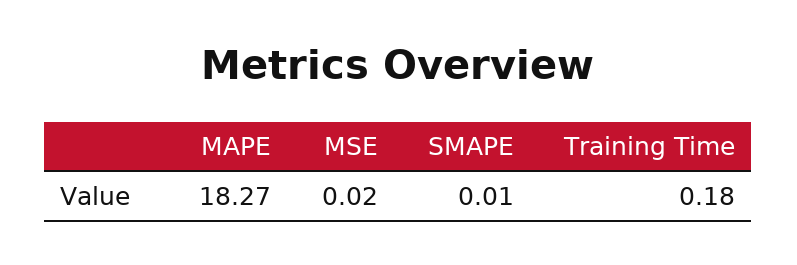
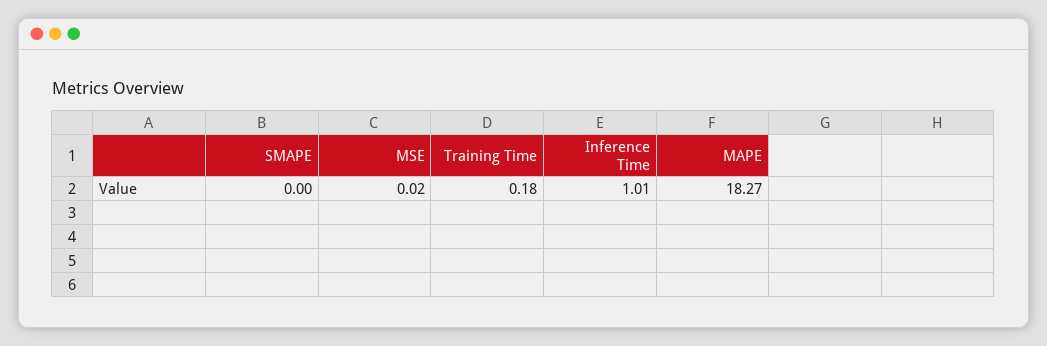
  {
    "MAPE": 18.27,
    "MSE": 0.02,
-   "SMAPE": 0.01,
+   "SMAPE": 0,
-   "Training Time": 0.18
+   "Training Time": 0.18,
+   "Inference Time": 1.01
  }

